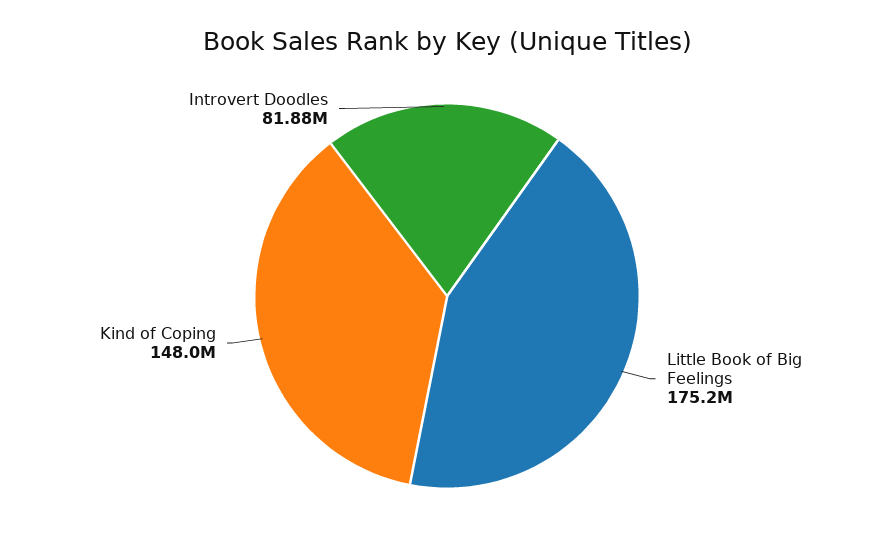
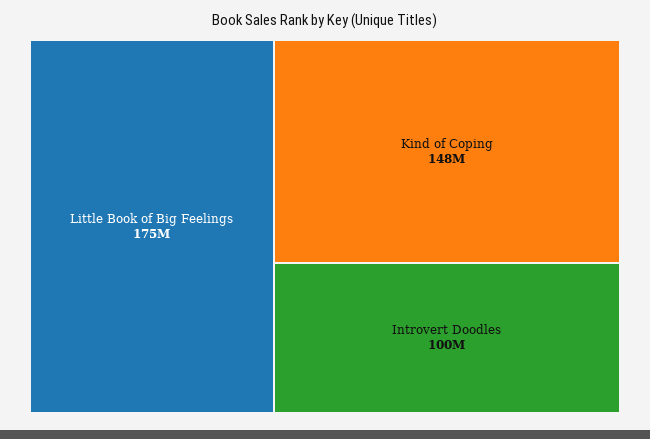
  {
    "Little Book of Big Feelings": 175200000,
    "Kind of Coping": 148000000,
-   "Introvert Doodles": 81880000
+   "Introvert Doodles": 100000000
  }

